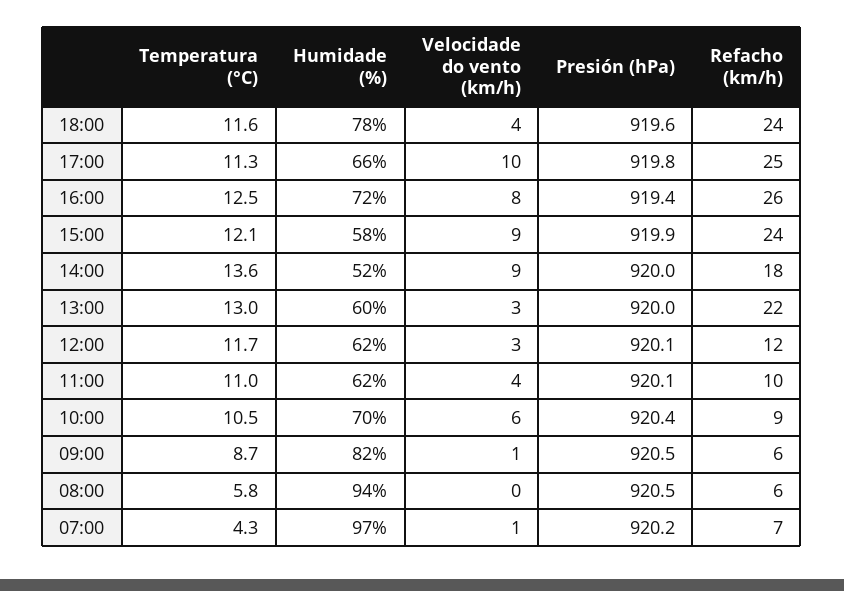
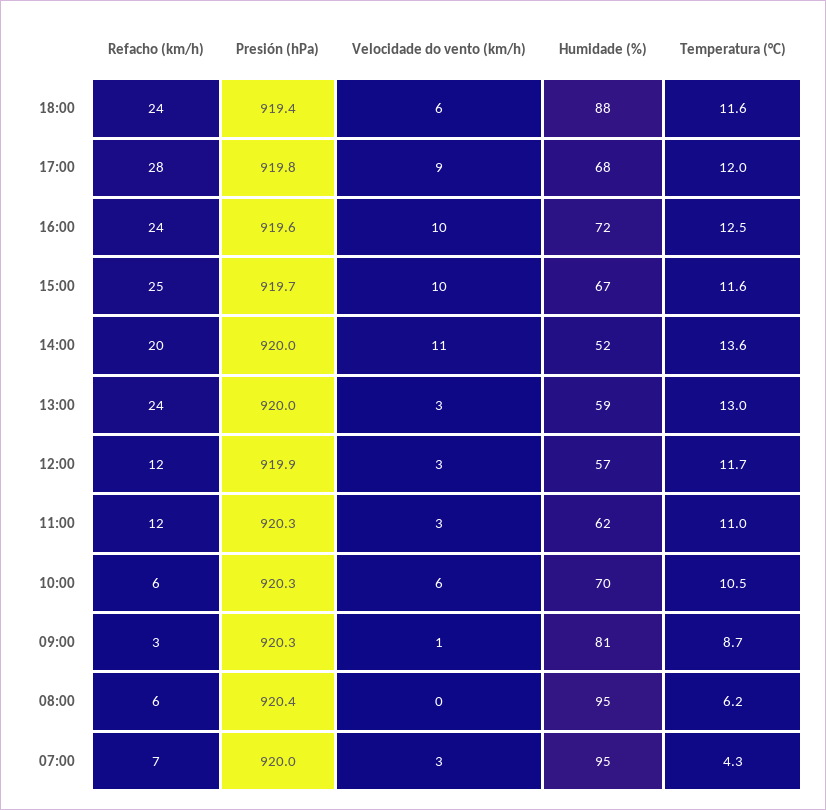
  {
    "Temperatura (°C)": {
      "18:00": 11.6,
-     "17:00": 11.3,
+     "17:00": 12,
      "16:00": 12.5,
-     "15:00": 12.1,
+     "15:00": 11.6,
      "14:00": 13.6,
      "13:00": 13,
      "12:00": 11.7,
      "11:00": 11,
      "10:00": 10.5,
      "09:00": 8.7,
-     "08:00": 5.8,
+     "08:00": 6.2,
      "07:00": 4.3
    },
    "Humidade (%)": {
-     "18:00": 78,
+     "18:00": 88,
-     "17:00": 66,
+     "17:00": 68,
      "16:00": 72,
-     "15:00": 58,
+     "15:00": 67,
      "14:00": 52,
-     "13:00": 60,
+     "13:00": 59,
-     "12:00": 62,
+     "12:00": 57,
      "11:00": 62,
      "10:00": 70,
-     "09:00": 82,
+     "09:00": 81,
-     "08:00": 94,
+     "08:00": 95,
-     "07:00": 97
+     "07:00": 95
    },
    "Velocidade do vento (km/h)": {
-     "18:00": 4,
+     "18:00": 6,
-     "17:00": 10,
+     "17:00": 9,
-     "16:00": 8,
+     "16:00": 10,
-     "15:00": 9,
+     "15:00": 10,
-     "14:00": 9,
+     "14:00": 11,
      "13:00": 3,
      "12:00": 3,
-     "11:00": 4,
+     "11:00": 3,
      "10:00": 6,
      "09:00": 1,
      "08:00": 0,
-     "07:00": 1
+     "07:00": 3
    },
    "Presión (hPa)": {
-     "18:00": 919.6,
+     "18:00": 919.4,
      "17:00": 919.8,
-     "16:00": 919.4,
+     "16:00": 919.6,
-     "15:00": 919.9,
+     "15:00": 919.7,
      "14:00": 920,
      "13:00": 920,
-     "12:00": 920.1,
+     "12:00": 919.9,
-     "11:00": 920.1,
+     "11:00": 920.3,
-     "10:00": 920.4,
+     "10:00": 920.3,
-     "09:00": 920.5,
+     "09:00": 920.3,
-     "08:00": 920.5,
+     "08:00": 920.4,
-     "07:00": 920.2
+     "07:00": 920
    },
    "Refacho (km/h)": {
      "18:00": 24,
-     "17:00": 25,
+     "17:00": 28,
-     "16:00": 26,
+     "16:00": 24,
-     "15:00": 24,
+     "15:00": 25,
-     "14:00": 18,
+     "14:00": 20,
-     "13:00": 22,
+     "13:00": 24,
      "12:00": 12,
-     "11:00": 10,
+     "11:00": 12,
-     "10:00": 9,
+     "10:00": 6,
-     "09:00": 6,
+     "09:00": 3,
      "08:00": 6,
      "07:00": 7
    }
  }

